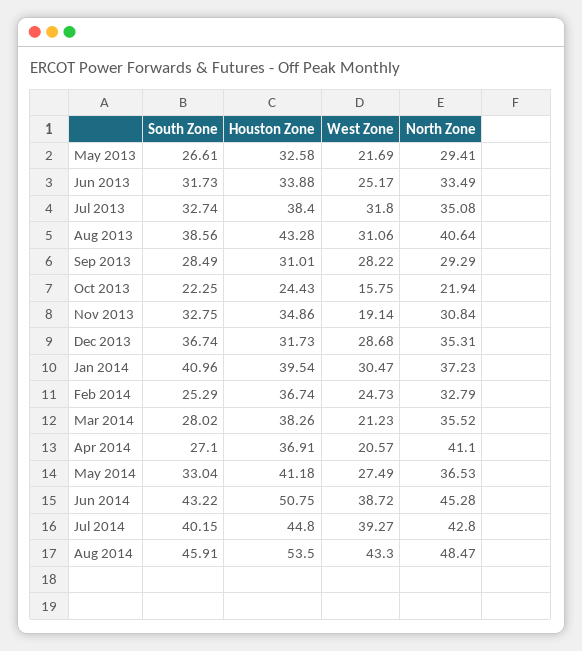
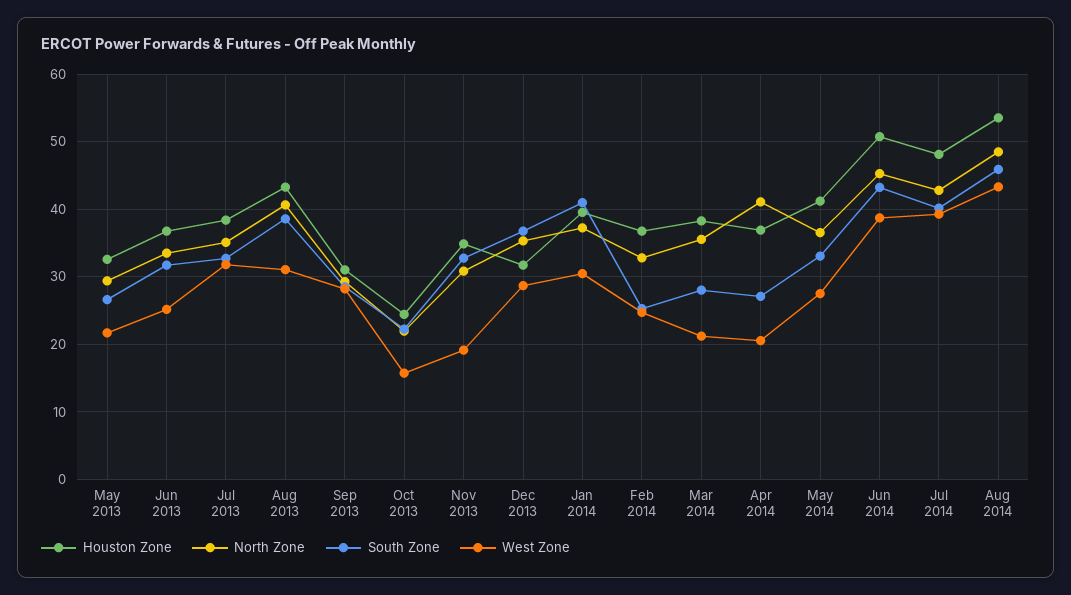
  {
    "South Zone": {
      "May 2013": 26.61,
      "Jun 2013": 31.73,
      "Jul 2013": 32.74,
      "Aug 2013": 38.56,
      "Sep 2013": 28.49,
      "Oct 2013": 22.25,
      "Nov 2013": 32.75,
      "Dec 2013": 36.74,
      "Jan 2014": 40.96,
      "Feb 2014": 25.29,
      "Mar 2014": 28.02,
      "Apr 2014": 27.1,
      "May 2014": 33.04,
      "Jun 2014": 43.22,
      "Jul 2014": 40.15,
      "Aug 2014": 45.91
    },
    "Houston Zone": {
      "May 2013": 32.58,
-     "Jun 2013": 33.88,
+     "Jun 2013": 37,
      "Jul 2013": 38.4,
      "Aug 2013": 43.28,
      "Sep 2013": 31.01,
      "Oct 2013": 24.43,
      "Nov 2013": 34.86,
      "Dec 2013": 31.73,
      "Jan 2014": 39.54,
      "Feb 2014": 36.74,
      "Mar 2014": 38.26,
      "Apr 2014": 36.91,
      "May 2014": 41.18,
      "Jun 2014": 50.75,
-     "Jul 2014": 44.8,
+     "Jul 2014": 48,
      "Aug 2014": 53.5
    },
    "West Zone": {
      "May 2013": 21.69,
      "Jun 2013": 25.17,
      "Jul 2013": 31.8,
      "Aug 2013": 31.06,
      "Sep 2013": 28.22,
      "Oct 2013": 15.75,
      "Nov 2013": 19.14,
      "Dec 2013": 28.68,
      "Jan 2014": 30.47,
      "Feb 2014": 24.73,
      "Mar 2014": 21.23,
      "Apr 2014": 20.57,
      "May 2014": 27.49,
      "Jun 2014": 38.72,
      "Jul 2014": 39.27,
      "Aug 2014": 43.3
    },
    "North Zone": {
      "May 2013": 29.41,
      "Jun 2013": 33.49,
      "Jul 2013": 35.08,
      "Aug 2013": 40.64,
      "Sep 2013": 29.29,
      "Oct 2013": 21.94,
      "Nov 2013": 30.84,
      "Dec 2013": 35.31,
      "Jan 2014": 37.23,
      "Feb 2014": 32.79,
      "Mar 2014": 35.52,
      "Apr 2014": 41.1,
      "May 2014": 36.53,
      "Jun 2014": 45.28,
      "Jul 2014": 42.8,
      "Aug 2014": 48.47
    }
  }

